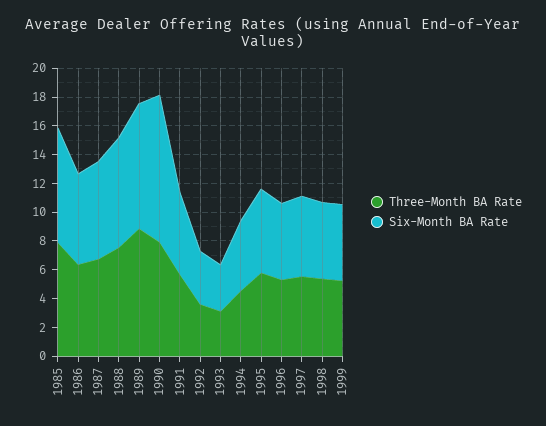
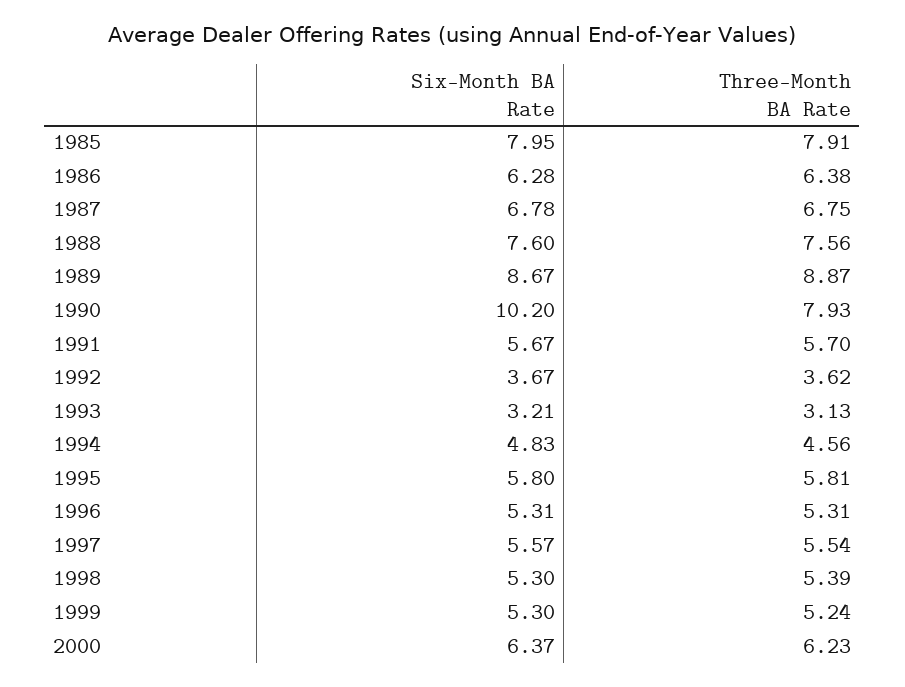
  {
    "Three-Month BA Rate": {
      "1985": 7.91,
      "1986": 6.38,
      "1987": 6.75,
      "1988": 7.56,
      "1989": 8.87,
      "1990": 7.93,
      "1991": 5.7,
      "1992": 3.62,
      "1993": 3.13,
      "1994": 4.56,
      "1995": 5.81,
      "1996": 5.31,
      "1997": 5.54,
      "1998": 5.39,
-     "1999": 5.24
+     "1999": 5.24,
+     "2000": 6.23
    },
    "Six-Month BA Rate": {
      "1985": 7.95,
      "1986": 6.28,
      "1987": 6.78,
      "1988": 7.6,
      "1989": 8.67,
      "1990": 10.2,
      "1991": 5.67,
      "1992": 3.67,
      "1993": 3.21,
      "1994": 4.83,
      "1995": 5.8,
      "1996": 5.31,
      "1997": 5.57,
      "1998": 5.3,
-     "1999": 5.3
+     "1999": 5.3,
+     "2000": 6.37
    }
  }

